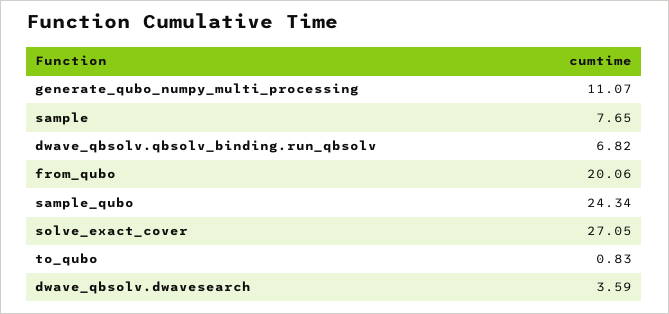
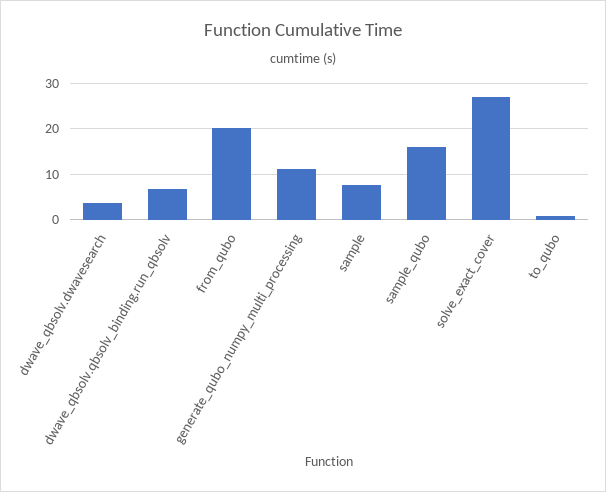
  {
    "generate_qubo_numpy_multi_processing": 11.07,
    "sample": 7.65,
    "dwave_qbsolv.qbsolv_binding.run_qbsolv": 6.82,
    "from_qubo": 20.06,
-   "sample_qubo": 24.34,
+   "sample_qubo": 16,
    "solve_exact_cover": 27.05,
    "to_qubo": 0.83,
    "dwave_qbsolv.dwavesearch": 3.59
  }

